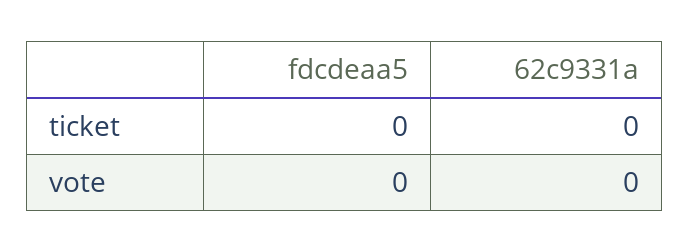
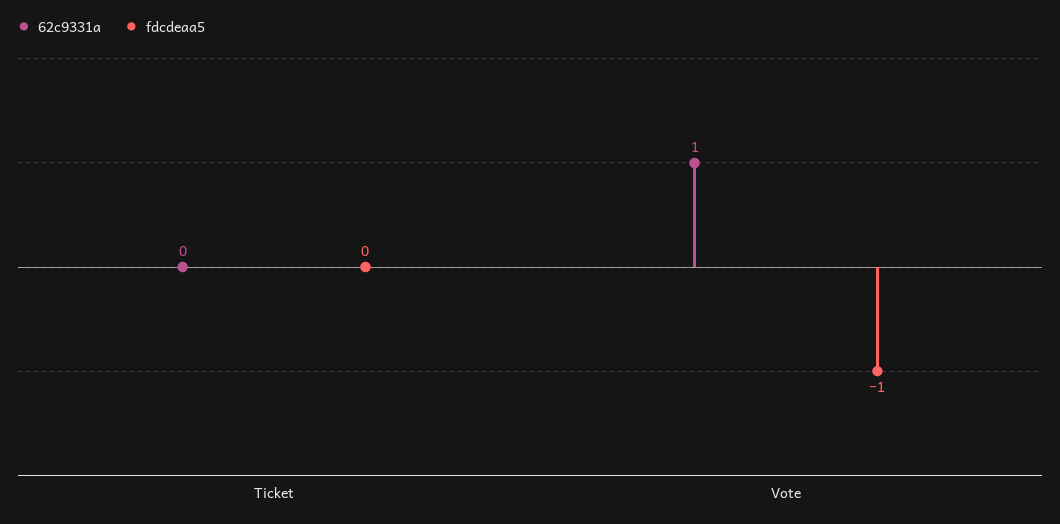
  {
    "fdcdeaa5": {
      "ticket": 0,
-     "vote": 0
+     "vote": -1
    },
    "62c9331a": {
      "ticket": 0,
-     "vote": 0
+     "vote": 1
    }
  }

